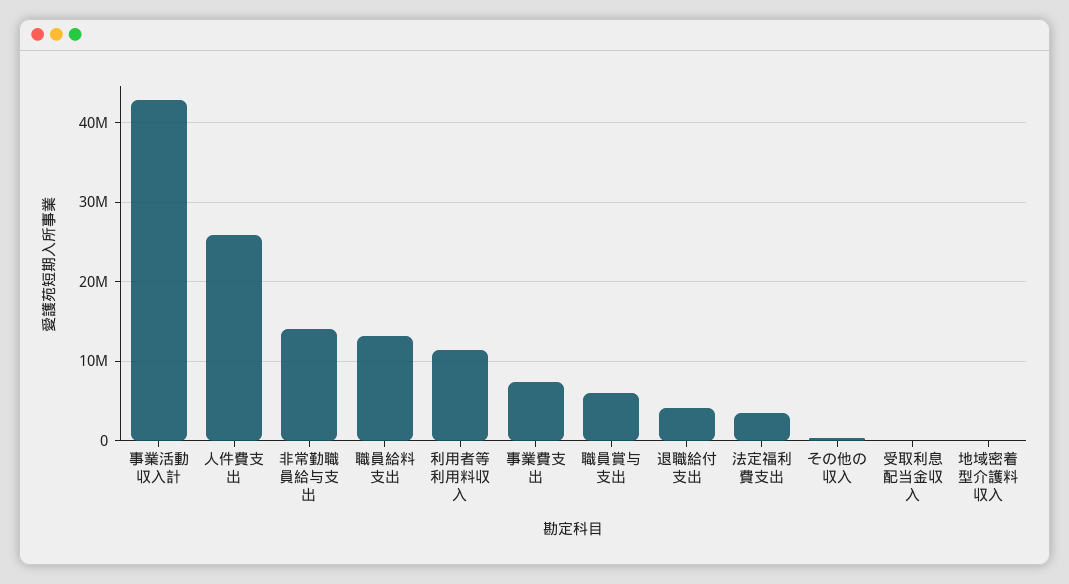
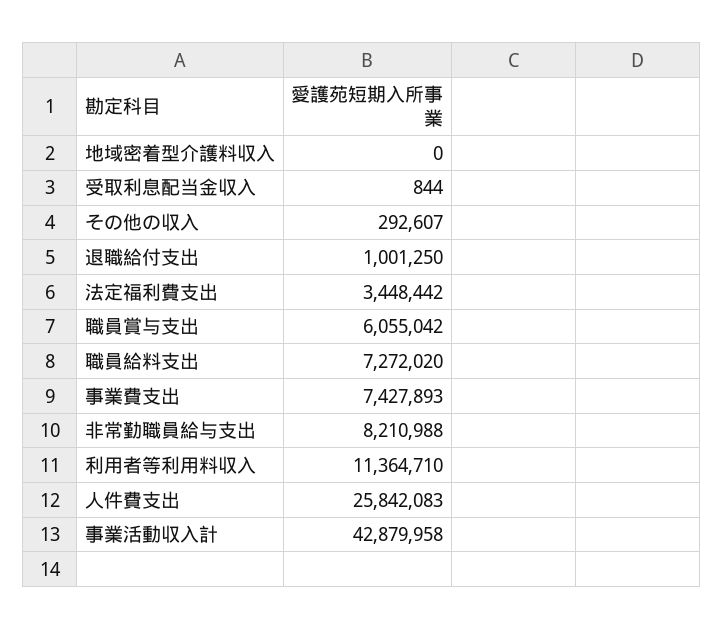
  {
    "事業活動収入計": 42879958,
    "人件費支出": 25842083,
-   "非常勤職員給与支出": 14000000,
+   "非常勤職員給与支出": 8210988,
-   "職員給料支出": 13000000,
+   "職員給料支出": 7272020,
    "利用者等利用料収入": 11364710,
    "事業費支出": 7427893,
    "職員賞与支出": 6055042,
-   "退職給付支出": 4000000,
+   "退職給付支出": 1001250,
    "法定福利費支出": 3448442,
    "その他の収入": 292607,
    "受取利息配当金収入": 844,
    "地域密着型介護料収入": 0
  }

